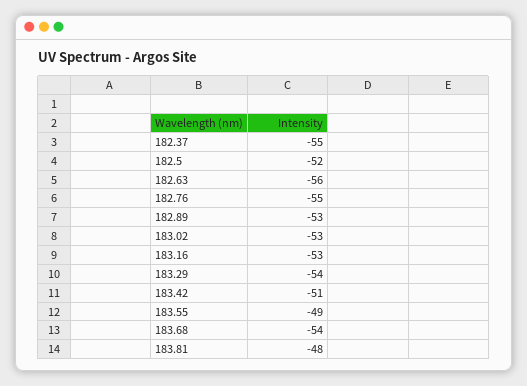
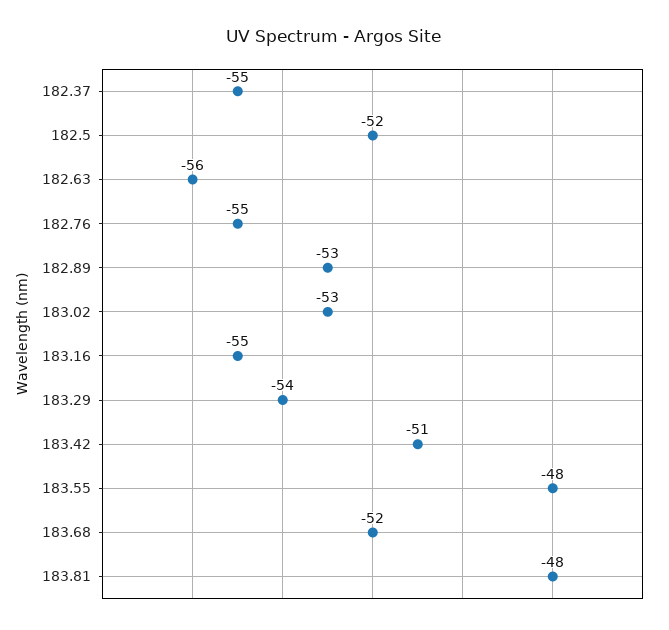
  {
    "182.37": -55,
    "182.5": -52,
    "182.63": -56,
    "182.76": -55,
    "182.89": -53,
    "183.02": -53,
-   "183.16": -53,
+   "183.16": -55,
    "183.29": -54,
    "183.42": -51,
-   "183.55": -49,
+   "183.55": -48,
-   "183.68": -54,
+   "183.68": -52,
    "183.81": -48
  }

